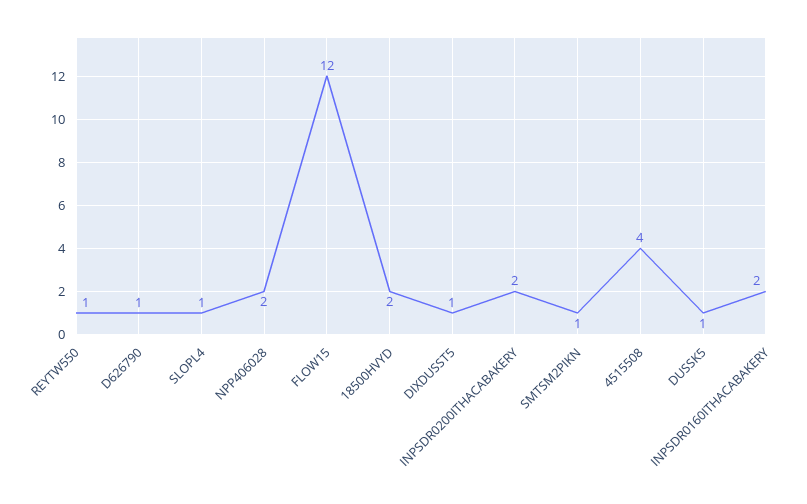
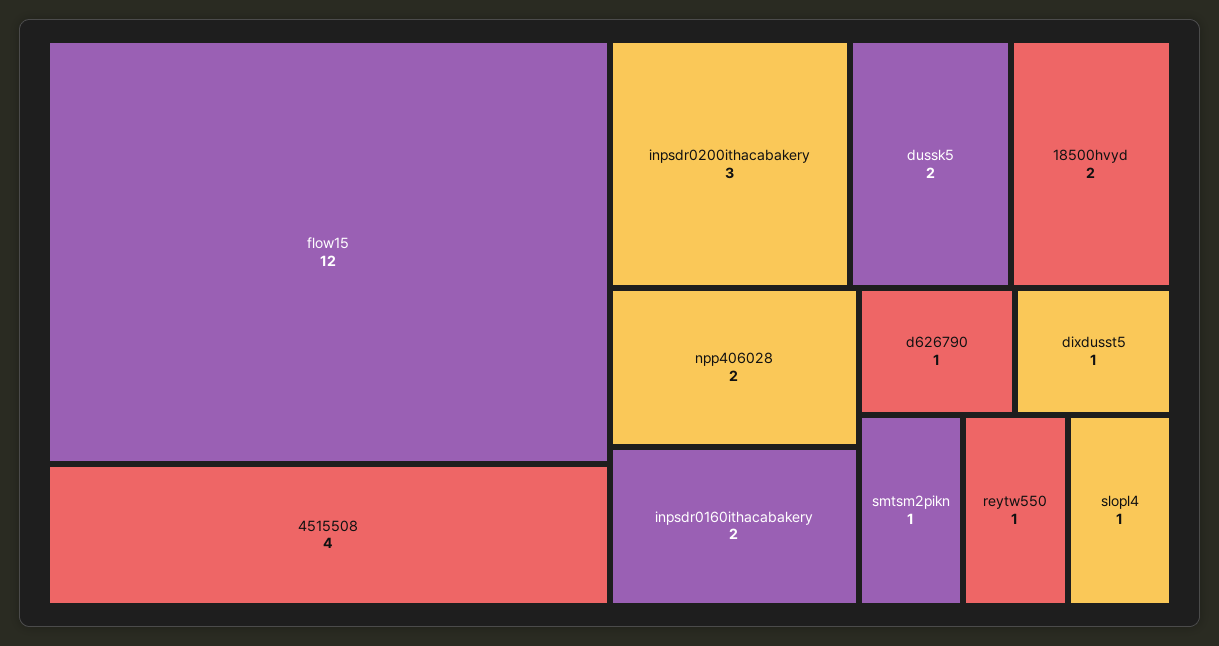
  {
    "REYTW550": 1,
    "D626790": 1,
    "SLOPL4": 1,
    "NPP406028": 2,
    "FLOW15": 12,
    "18500HVYD": 2,
    "DIXDUSST5": 1,
-   "INPSDR0200ITHACABAKERY": 2,
+   "INPSDR0200ITHACABAKERY": 3,
    "SMTSM2PIKN": 1,
    "4515508": 4,
-   "DUSSK5": 1,
+   "DUSSK5": 2,
    "INPSDR0160ITHACABAKERY": 2
  }

